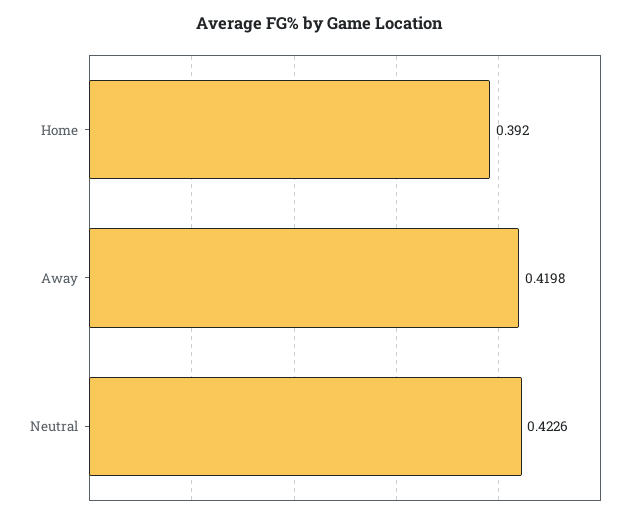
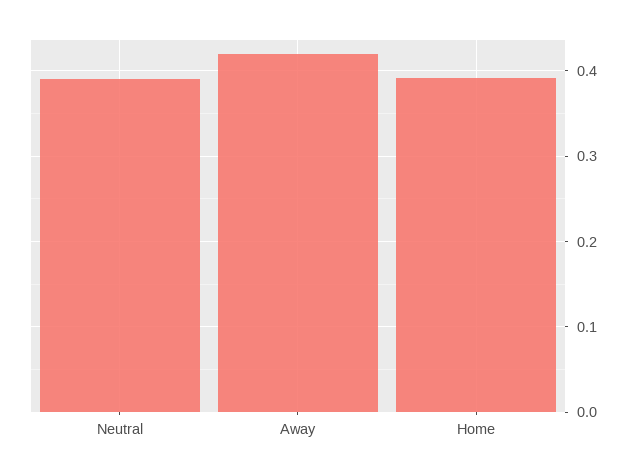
  {
    "Home": 0.392,
    "Away": 0.4198,
-   "Neutral": 0.4226
+   "Neutral": 0.39
  }

